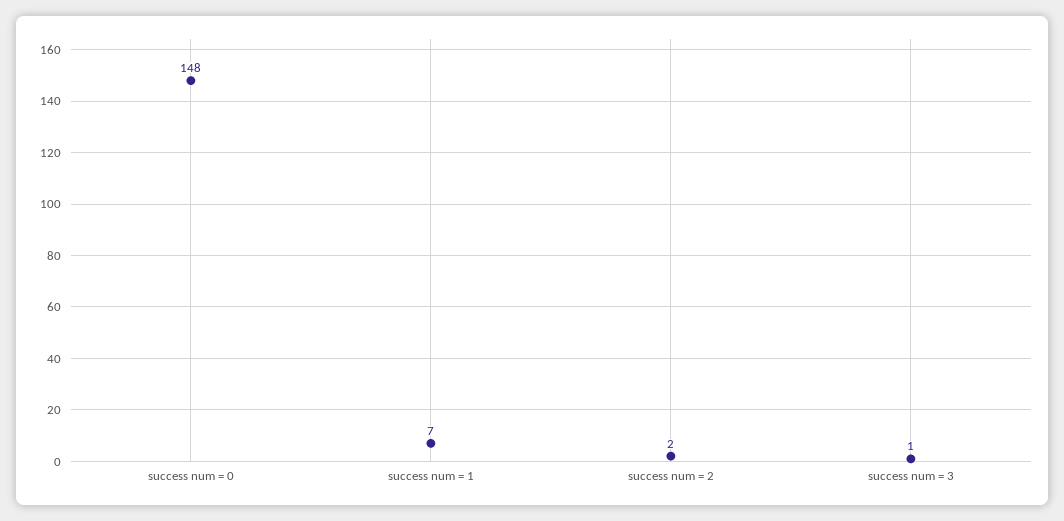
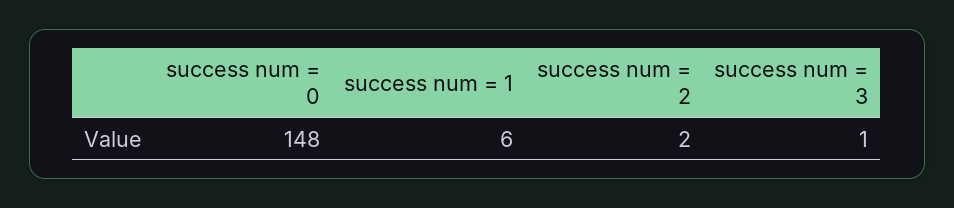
  {
    "success num = 0": 148,
-   "success num = 1": 7,
+   "success num = 1": 6,
    "success num = 2": 2,
    "success num = 3": 1
  }

